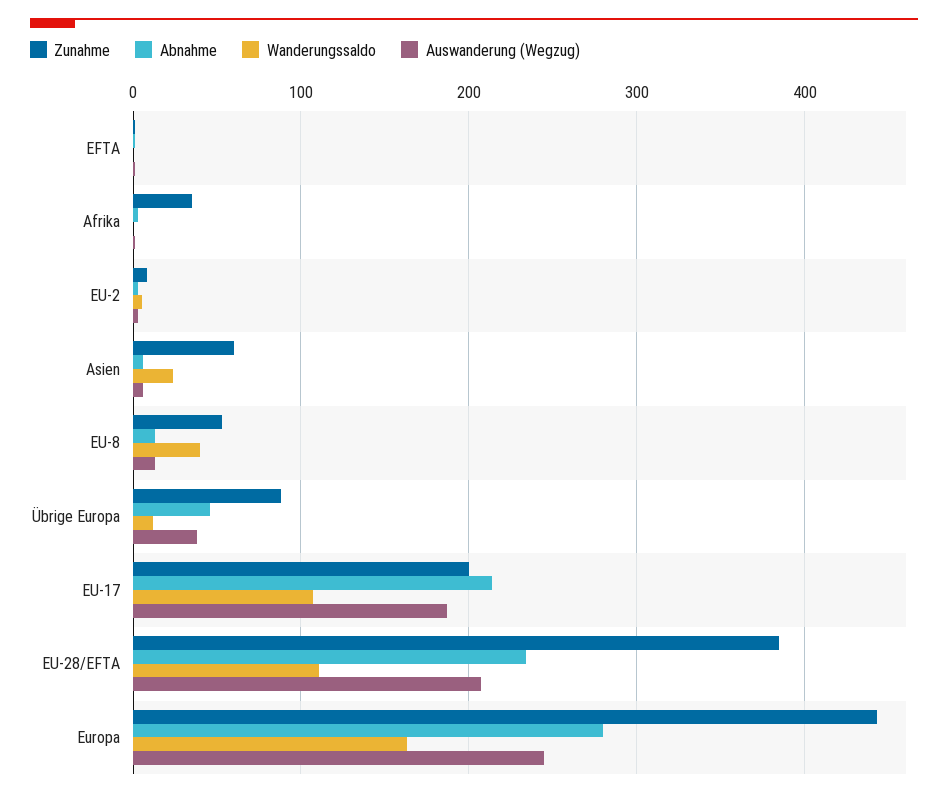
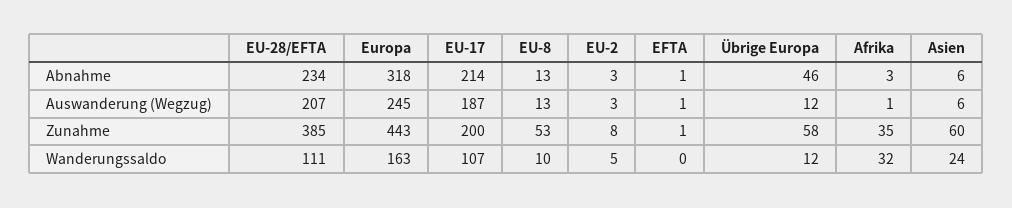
  {
    "Zunahme": {
      "EFTA": 1,
      "Afrika": 35,
      "EU-2": 8,
      "Asien": 60,
      "EU-8": 53,
-     "Übrige Europa": 90,
+     "Übrige Europa": 58,
      "EU-17": 200,
      "EU-28/EFTA": 385,
      "Europa": 443
    },
    "Abnahme": {
      "EFTA": 1,
      "Afrika": 3,
      "EU-2": 3,
      "Asien": 6,
      "EU-8": 13,
      "Übrige Europa": 46,
      "EU-17": 214,
      "EU-28/EFTA": 234,
-     "Europa": 280
+     "Europa": 318
    },
    "Wanderungssaldo": {
      "EFTA": 0,
-     "Afrika": 0,
+     "Afrika": 32,
      "EU-2": 5,
      "Asien": 24,
-     "EU-8": 40,
+     "EU-8": 10,
      "Übrige Europa": 12,
      "EU-17": 107,
      "EU-28/EFTA": 111,
      "Europa": 163
    },
    "Auswanderung (Wegzug)": {
      "EFTA": 1,
      "Afrika": 1,
      "EU-2": 3,
      "Asien": 6,
      "EU-8": 13,
-     "Übrige Europa": 40,
+     "Übrige Europa": 12,
      "EU-17": 187,
      "EU-28/EFTA": 207,
      "Europa": 245
    }
  }

